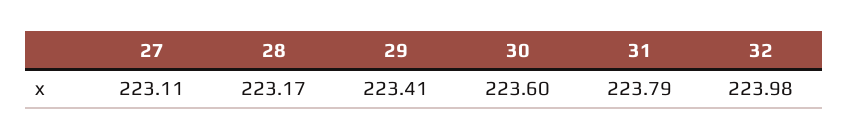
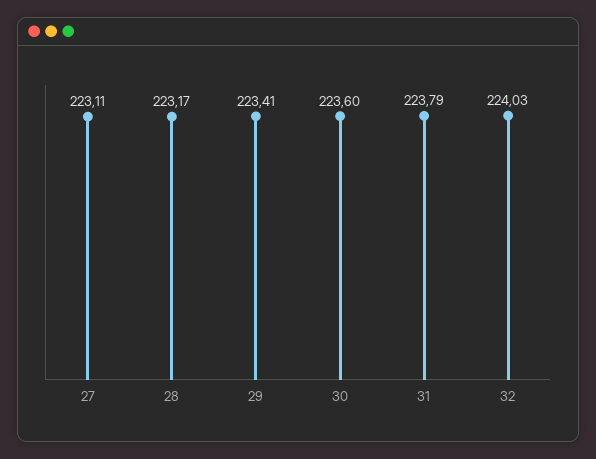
  {
    "27": 223.11,
    "28": 223.17,
    "29": 223.41,
    "30": 223.6,
    "31": 223.79,
-   "32": 223.98
+   "32": 224.03
  }

